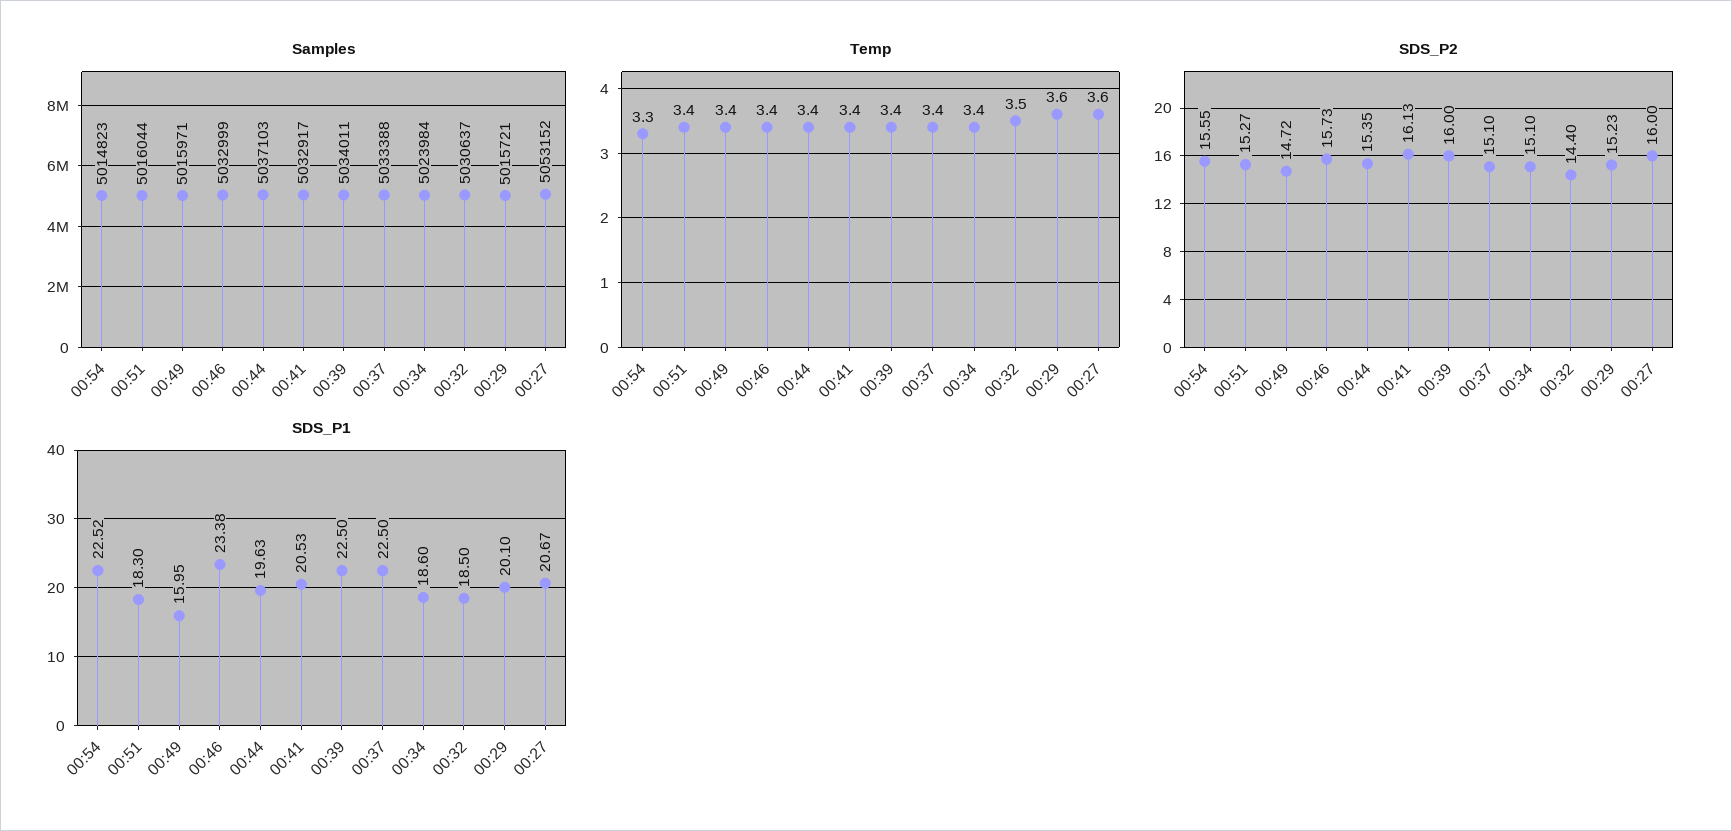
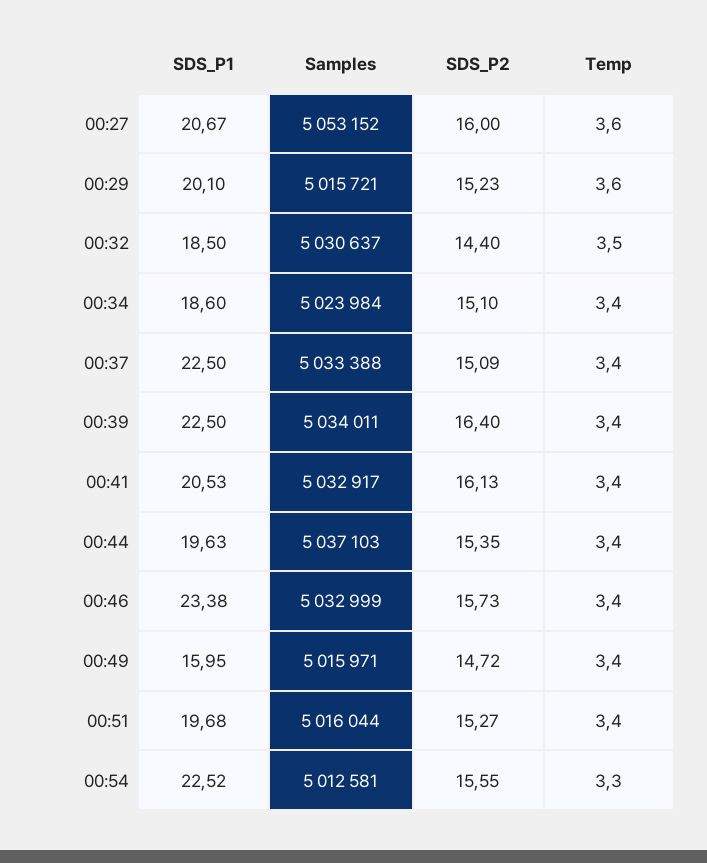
  {
    "Samples": {
-     "00:54": 5014823,
+     "00:54": 5012581,
      "00:51": 5016044,
      "00:49": 5015971,
      "00:46": 5032999,
      "00:44": 5037103,
      "00:41": 5032917,
      "00:39": 5034011,
      "00:37": 5033388,
      "00:34": 5023984,
      "00:32": 5030637,
      "00:29": 5015721,
      "00:27": 5053152
    },
    "Temp": {
      "00:54": 3.3,
      "00:51": 3.4,
      "00:49": 3.4,
      "00:46": 3.4,
      "00:44": 3.4,
      "00:41": 3.4,
      "00:39": 3.4,
      "00:37": 3.4,
      "00:34": 3.4,
      "00:32": 3.5,
      "00:29": 3.6,
      "00:27": 3.6
    },
    "SDS_P2": {
      "00:54": 15.55,
      "00:51": 15.27,
      "00:49": 14.72,
      "00:46": 15.73,
      "00:44": 15.35,
      "00:41": 16.13,
-     "00:39": 16,
+     "00:39": 16.4,
-     "00:37": 15.1,
+     "00:37": 15.09,
      "00:34": 15.1,
      "00:32": 14.4,
      "00:29": 15.23,
      "00:27": 16
    },
    "SDS_P1": {
      "00:54": 22.52,
-     "00:51": 18.3,
+     "00:51": 19.68,
      "00:49": 15.95,
      "00:46": 23.38,
      "00:44": 19.63,
      "00:41": 20.53,
      "00:39": 22.5,
      "00:37": 22.5,
      "00:34": 18.6,
      "00:32": 18.5,
      "00:29": 20.1,
      "00:27": 20.67
    }
  }

